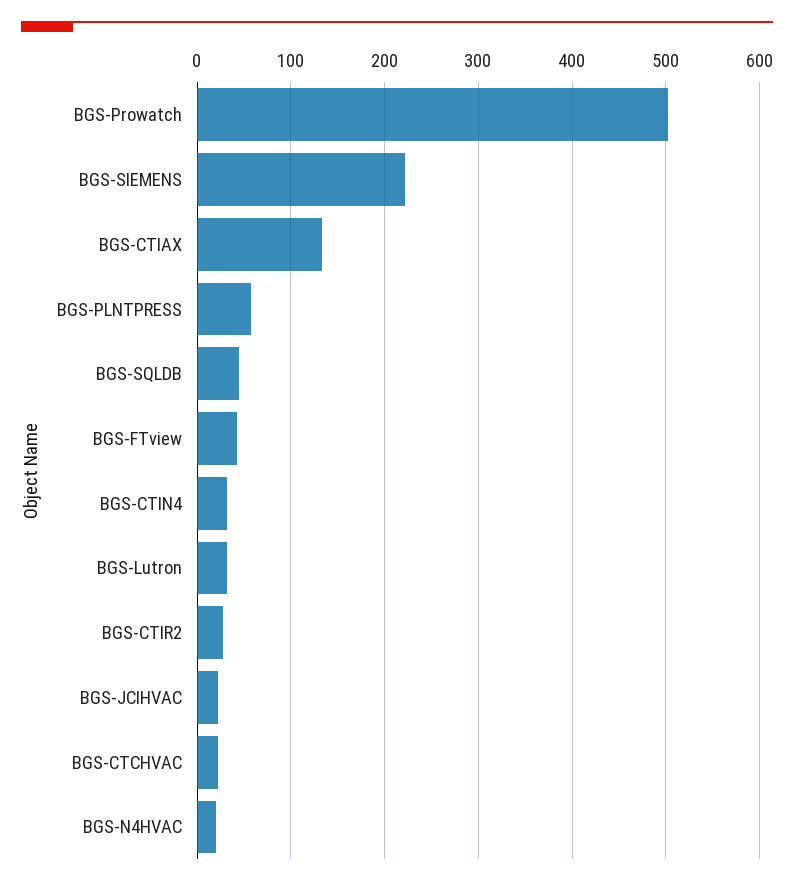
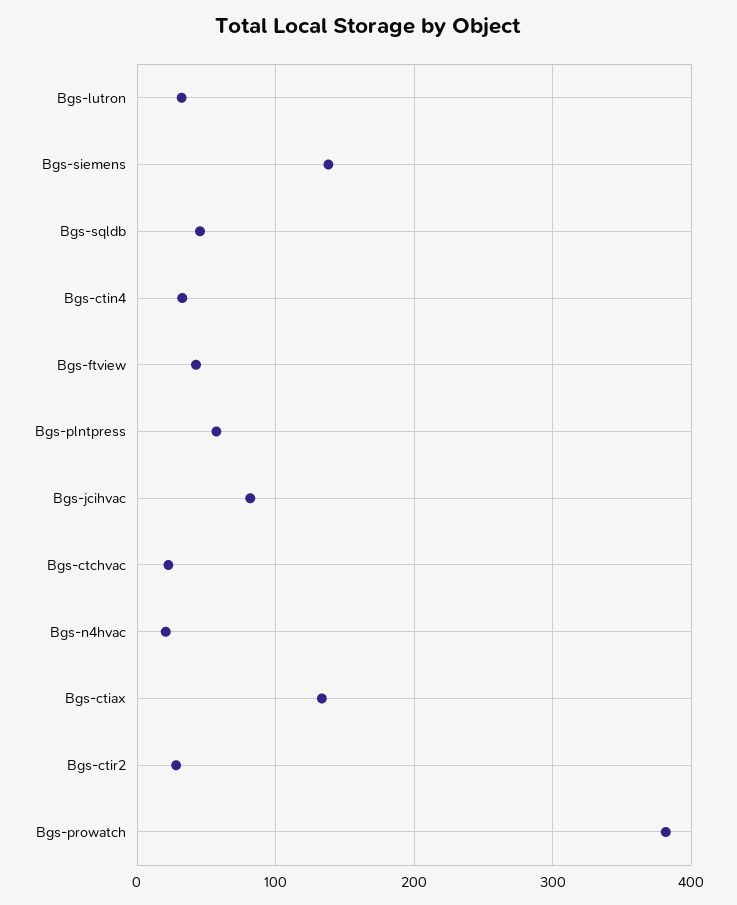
  {
-   "BGS-Prowatch": 500,
+   "BGS-Prowatch": 380,
-   "BGS-SIEMENS": 220,
+   "BGS-SIEMENS": 140,
    "BGS-CTIAX": 130,
    "BGS-PLNTPRESS": 60,
    "BGS-SQLDB": 50,
    "BGS-FTview": 40,
    "BGS-CTIN4": 30,
    "BGS-Lutron": 30,
    "BGS-CTIR2": 30,
-   "BGS-JCIHVAC": 20,
+   "BGS-JCIHVAC": 80,
    "BGS-CTCHVAC": 20,
    "BGS-N4HVAC": 20
  }

